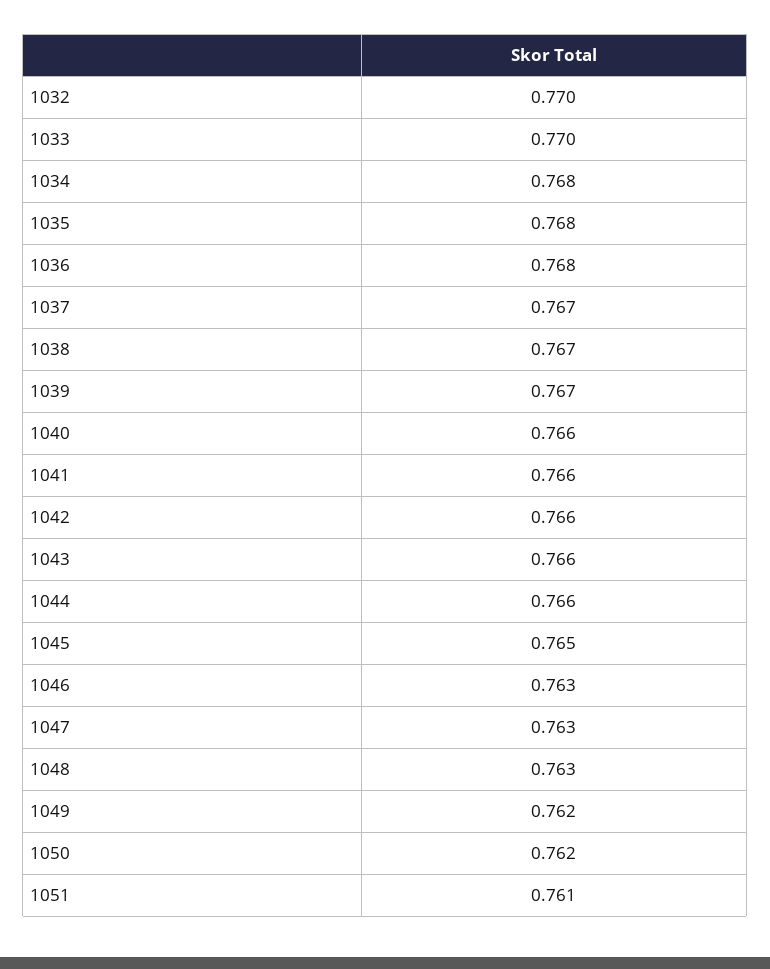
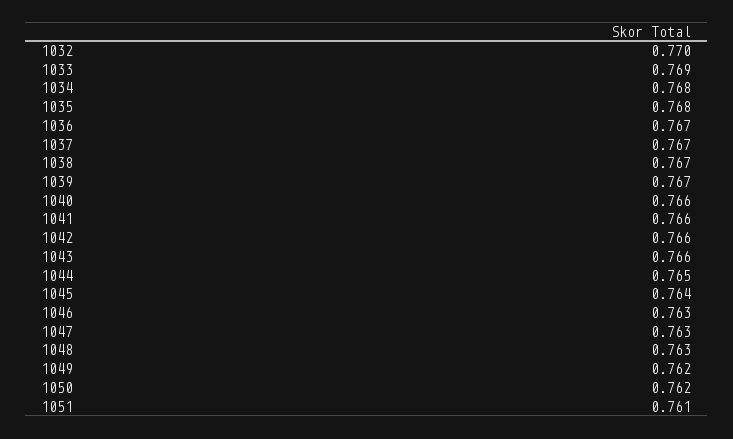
  {
    "1032": 0.77,
-   "1033": 0.77,
+   "1033": 0.769,
    "1034": 0.768,
    "1035": 0.768,
-   "1036": 0.768,
+   "1036": 0.767,
    "1037": 0.767,
    "1038": 0.767,
    "1039": 0.767,
    "1040": 0.766,
    "1041": 0.766,
    "1042": 0.766,
    "1043": 0.766,
-   "1044": 0.766,
+   "1044": 0.765,
-   "1045": 0.765,
+   "1045": 0.764,
    "1046": 0.763,
    "1047": 0.763,
    "1048": 0.763,
    "1049": 0.762,
    "1050": 0.762,
    "1051": 0.761
  }

